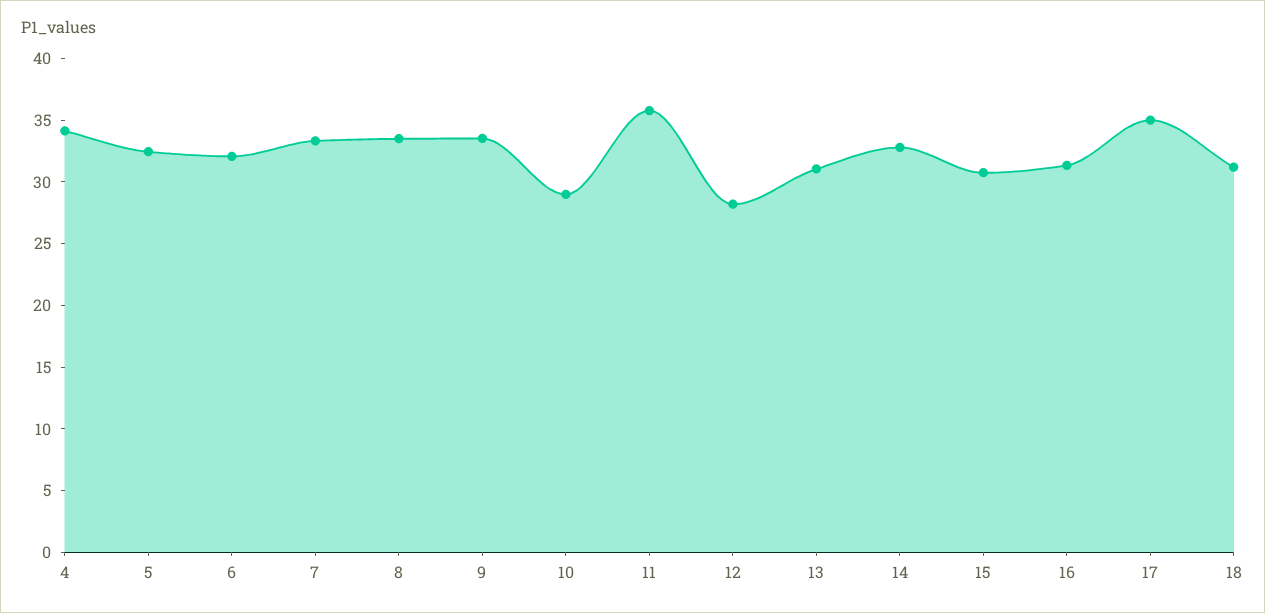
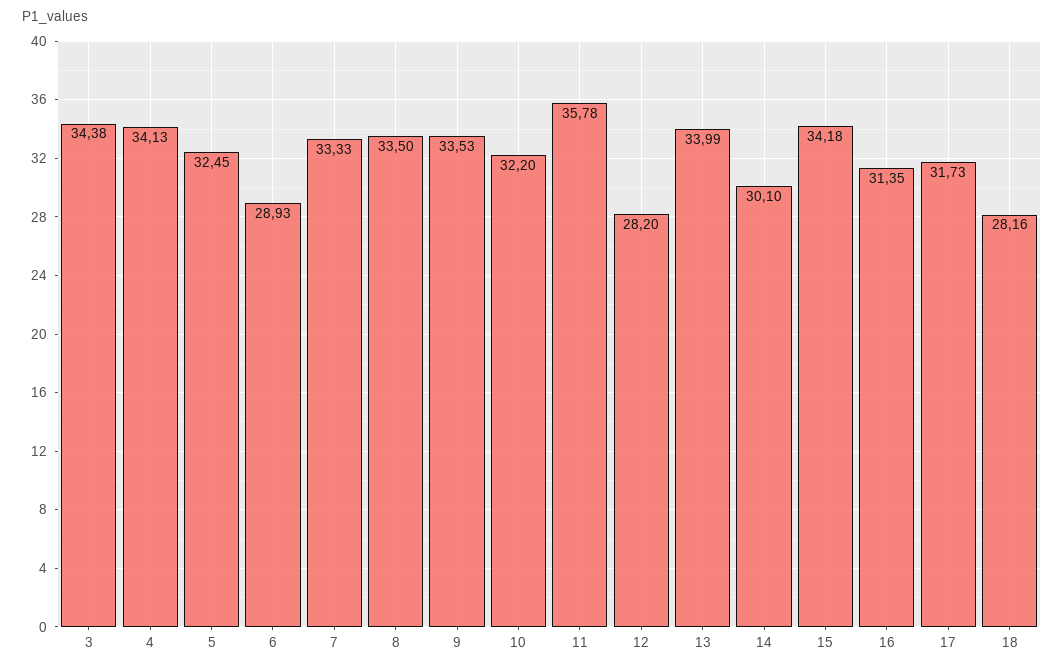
  {
    "4": 34.13,
    "5": 32.45,
-   "6": 32,
+   "6": 28.93,
    "7": 33.33,
    "8": 33.5,
    "9": 33.53,
-   "10": 29,
+   "10": 32.2,
    "11": 35.78,
    "12": 28.2,
-   "13": 31,
+   "13": 33.99,
-   "14": 33,
+   "14": 30.1,
-   "15": 31,
+   "15": 34.18,
    "16": 31.35,
-   "17": 35,
+   "17": 31.73,
-   "18": 31
+   "18": 28.16,
+   "3": 34.38
  }

